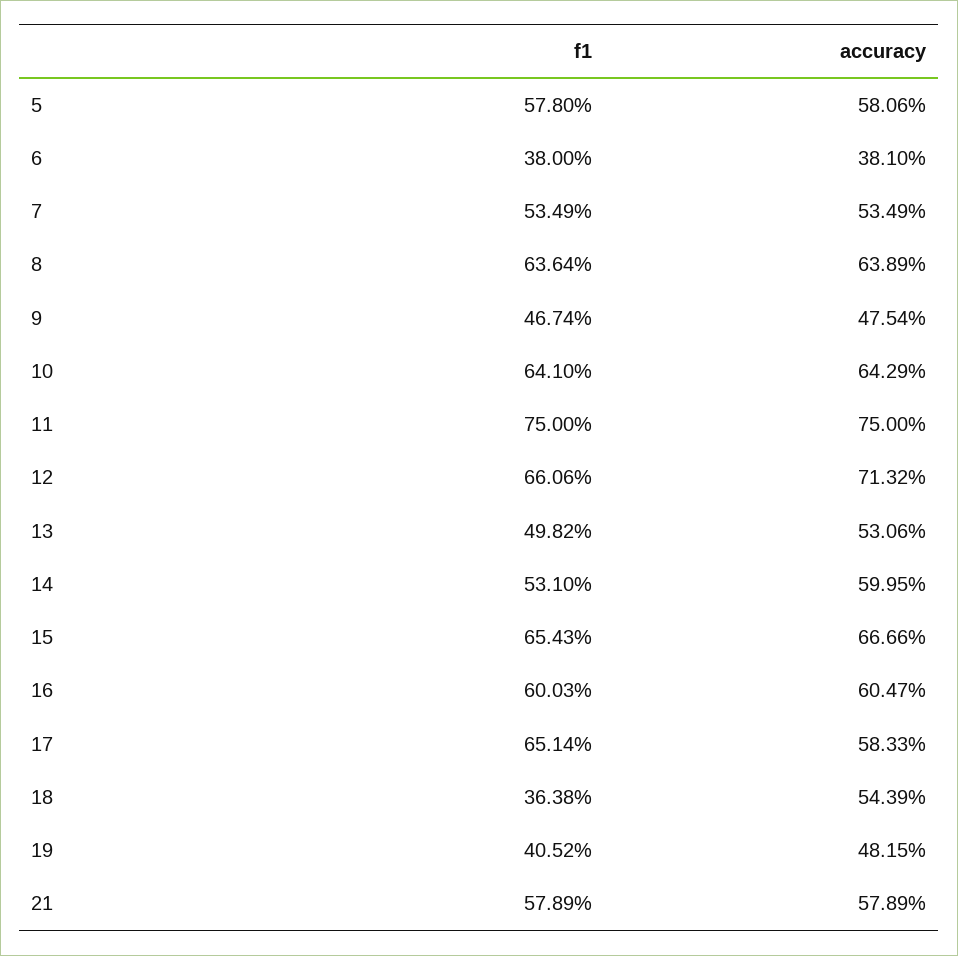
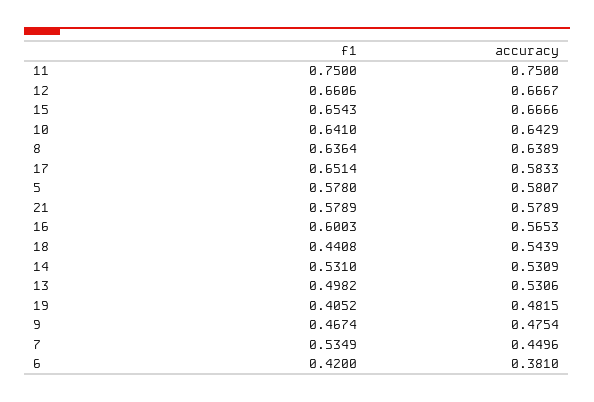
  {
    "f1": {
      "5": 0.578,
-     "6": 0.38,
+     "6": 0.42,
      "7": 0.5349,
      "8": 0.6364,
      "9": 0.4674,
      "10": 0.641,
      "11": 0.75,
      "12": 0.6606,
      "13": 0.4982,
      "14": 0.531,
      "15": 0.6543,
      "16": 0.6003,
      "17": 0.6514,
-     "18": 0.3638,
+     "18": 0.4408,
      "19": 0.4052,
      "21": 0.5789
    },
    "accuracy": {
-     "5": 0.5806,
+     "5": 0.5807,
      "6": 0.381,
-     "7": 0.5349,
+     "7": 0.4496,
      "8": 0.6389,
      "9": 0.4754,
      "10": 0.6429,
      "11": 0.75,
-     "12": 0.7132,
+     "12": 0.6667,
      "13": 0.5306,
-     "14": 0.5995,
+     "14": 0.5309,
      "15": 0.6666,
-     "16": 0.6047,
+     "16": 0.5653,
      "17": 0.5833,
      "18": 0.5439,
      "19": 0.4815,
      "21": 0.5789
    }
  }

